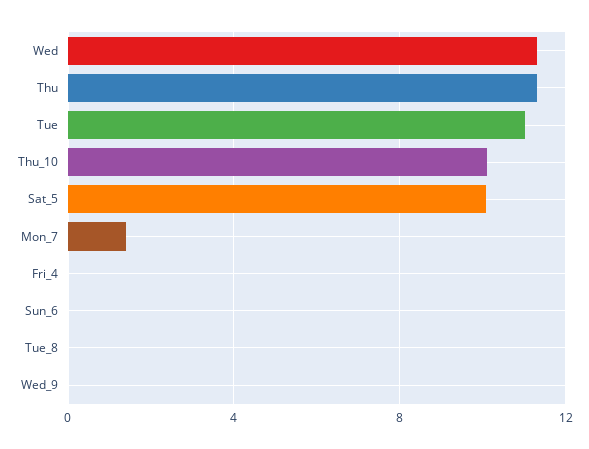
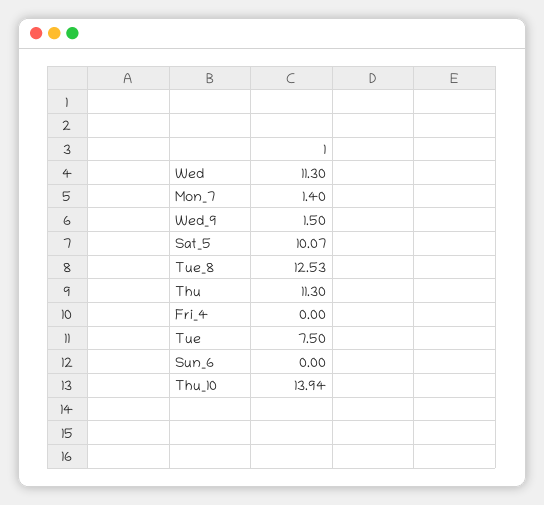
  {
    "Wed": 11.3,
    "Thu": 11.3,
-   "Tue": 11,
+   "Tue": 7.5,
-   "Thu_10": 10,
+   "Thu_10": 13.94,
    "Sat_5": 10.07,
    "Mon_7": 1.4,
    "Fri_4": 0,
    "Sun_6": 0,
-   "Tue_8": 0,
+   "Tue_8": 12.53,
-   "Wed_9": 0
+   "Wed_9": 1.5
  }

